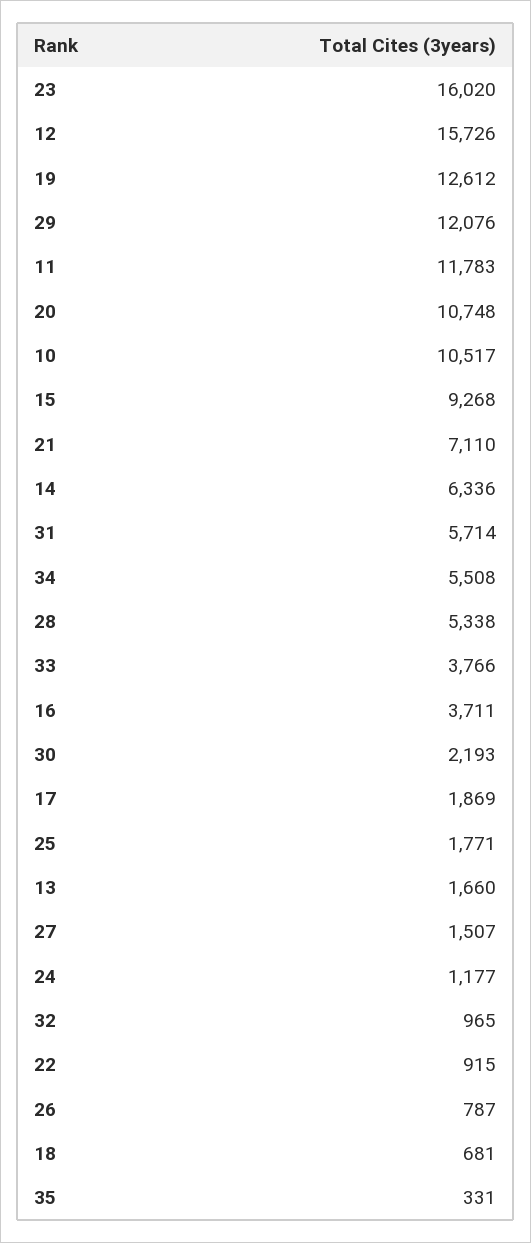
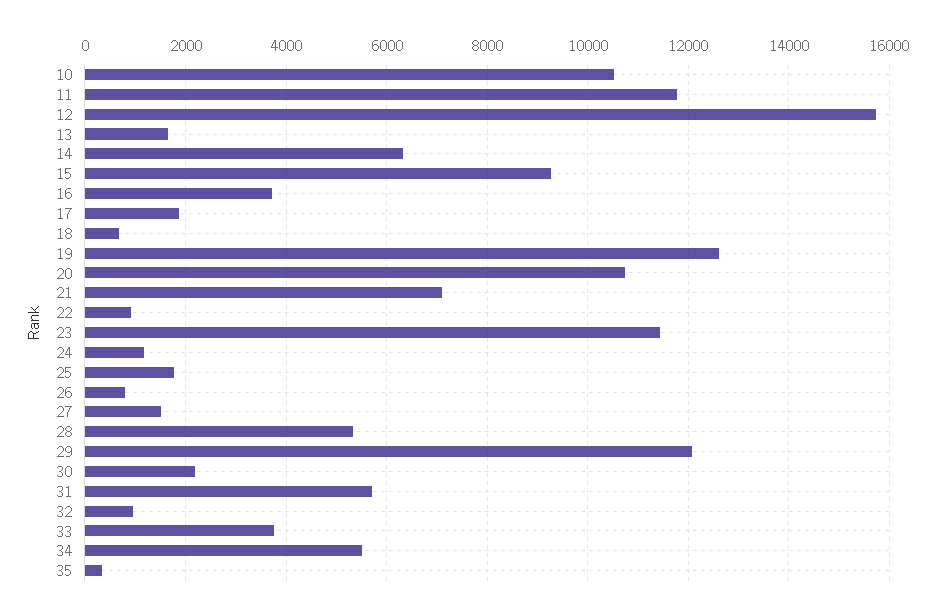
  {
-   "23": 16020,
+   "23": 11400,
    "12": 15726,
    "19": 12612,
    "29": 12076,
    "11": 11783,
    "20": 10748,
    "10": 10517,
    "15": 9268,
    "21": 7110,
    "14": 6336,
    "31": 5714,
    "34": 5508,
    "28": 5338,
    "33": 3766,
    "16": 3711,
    "30": 2193,
    "17": 1869,
    "25": 1771,
    "13": 1660,
    "27": 1507,
    "24": 1177,
    "32": 965,
    "22": 915,
    "26": 787,
    "18": 681,
    "35": 331
  }

